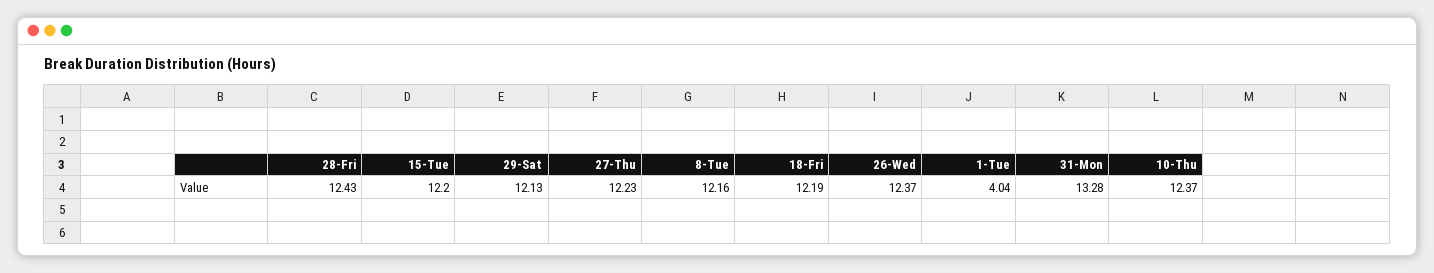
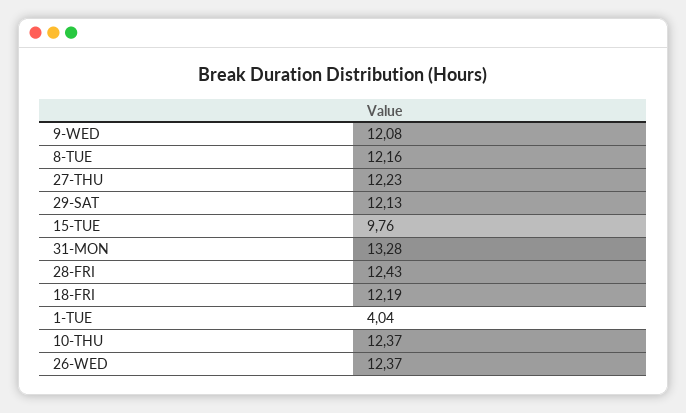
  {
    "28-Fri": 12.43,
-   "15-Tue": 12.2,
+   "15-Tue": 9.76,
    "29-Sat": 12.13,
    "27-Thu": 12.23,
    "8-Tue": 12.16,
    "18-Fri": 12.19,
    "26-Wed": 12.37,
    "1-Tue": 4.04,
    "31-Mon": 13.28,
-   "10-Thu": 12.37
+   "10-Thu": 12.37,
+   "9-WED": 12.08
  }

